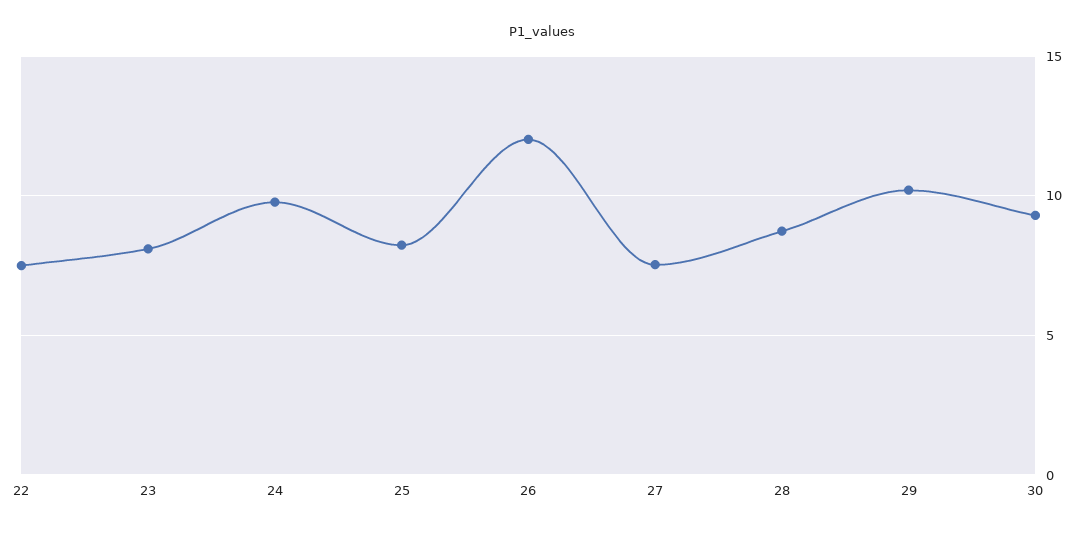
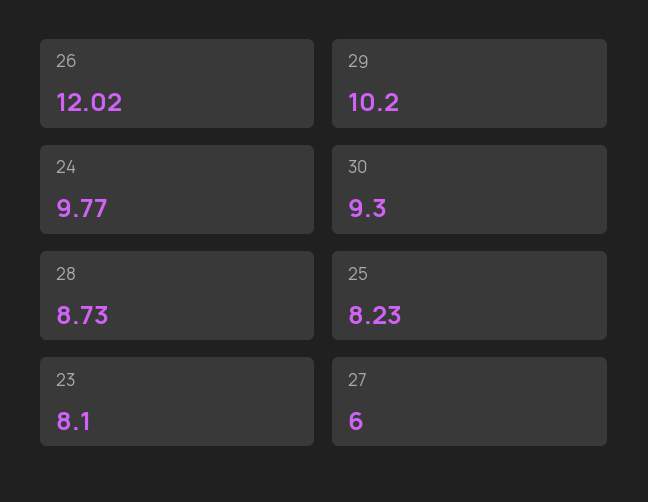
  {
-   "22": 7.5,
    "23": 8.1,
    "24": 9.77,
    "25": 8.23,
    "26": 12.02,
-   "27": 7.5,
+   "27": 6,
    "28": 8.73,
    "29": 10.2,
    "30": 9.3
  }

